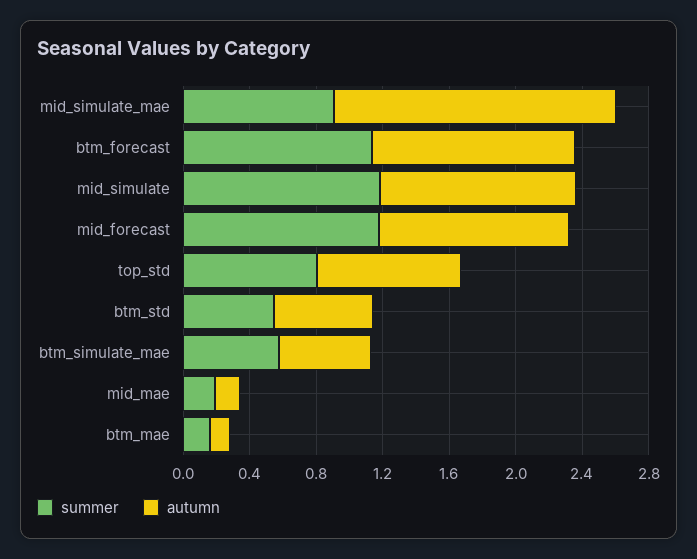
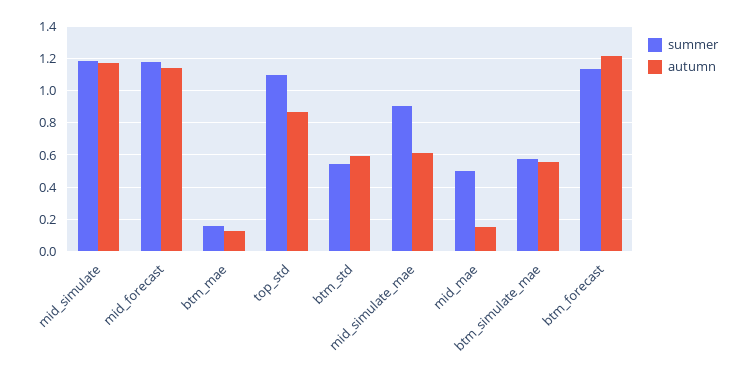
  {
    "summer": {
      "mid_simulate_mae": 0.9,
      "btm_forecast": 1.15,
      "mid_simulate": 1.2,
      "mid_forecast": 1.2,
-     "top_std": 0.8,
+     "top_std": 1.1,
      "btm_std": 0.55,
      "btm_simulate_mae": 0.55,
-     "mid_mae": 0.2,
+     "mid_mae": 0.5,
      "btm_mae": 0.15
    },
    "autumn": {
-     "mid_simulate_mae": 1.7,
+     "mid_simulate_mae": 0.6,
      "btm_forecast": 1.2,
      "mid_simulate": 1.2,
      "mid_forecast": 1.15,
      "top_std": 0.85,
      "btm_std": 0.6,
      "btm_simulate_mae": 0.55,
      "mid_mae": 0.15,
      "btm_mae": 0.1
    }
  }

